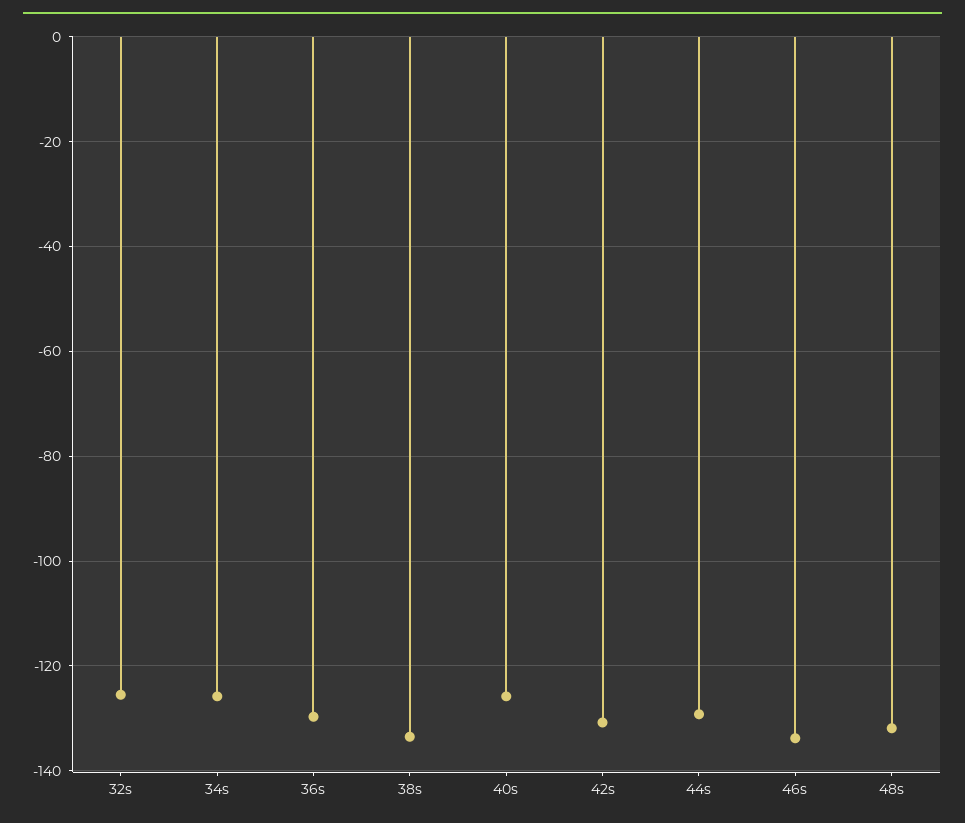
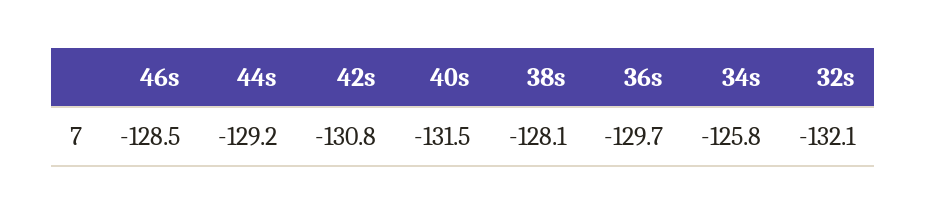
  {
-   "32s": -126,
+   "32s": -132.1,
    "34s": -125.8,
    "36s": -129.7,
-   "38s": -134,
+   "38s": -128.1,
-   "40s": -126,
+   "40s": -131.5,
    "42s": -130.8,
    "44s": -129.2,
-   "46s": -134,
+   "46s": -128.5
-   "48s": -132
  }

